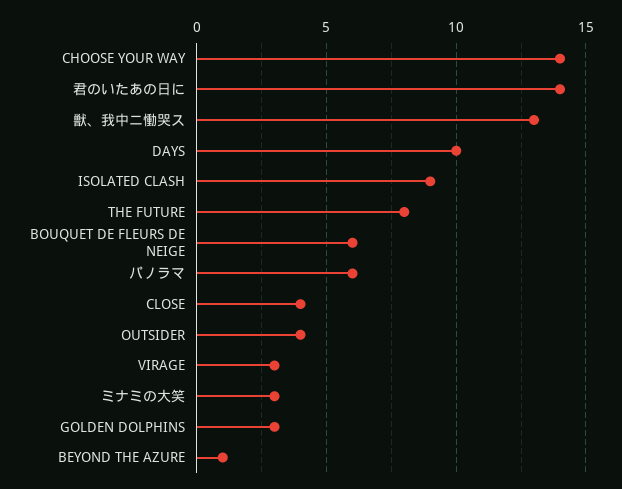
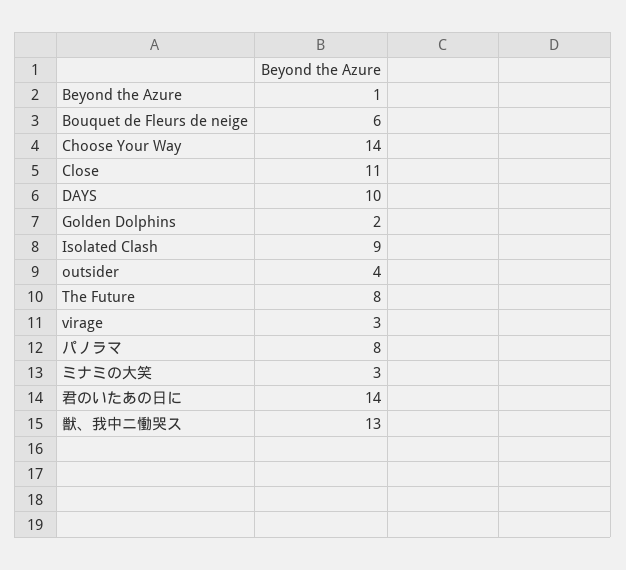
  {
    "CHOOSE YOUR WAY": 14,
    "君のいたあの日に": 14,
    "獣、我中ニ慟哭ス": 13,
    "DAYS": 10,
    "ISOLATED CLASH": 9,
    "THE FUTURE": 8,
    "BOUQUET DE FLEURS DE NEIGE": 6,
-   "パノラマ": 6,
+   "パノラマ": 8,
-   "CLOSE": 4,
+   "CLOSE": 11,
    "OUTSIDER": 4,
    "VIRAGE": 3,
    "ミナミの大笑": 3,
-   "GOLDEN DOLPHINS": 3,
+   "GOLDEN DOLPHINS": 2,
    "BEYOND THE AZURE": 1
  }

